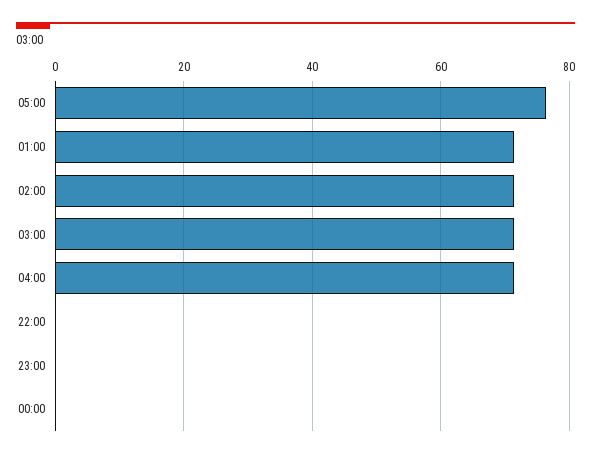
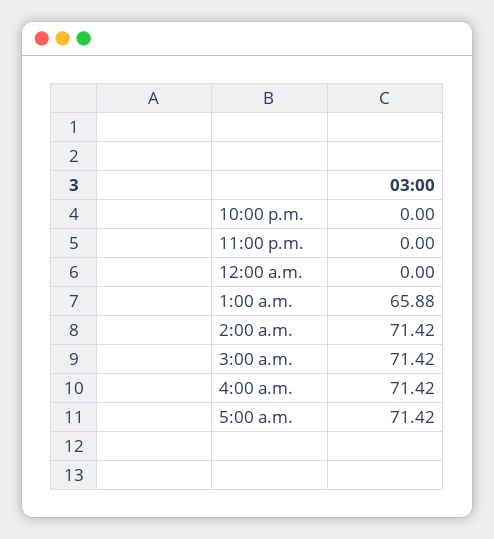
  {
-   "05:00": 76,
+   "05:00": 71.42,
-   "01:00": 72,
+   "01:00": 65.88,
    "02:00": 71.42,
    "03:00": 71.42,
    "04:00": 71.42,
    "22:00": 0,
    "23:00": 0,
    "00:00": 0
  }

